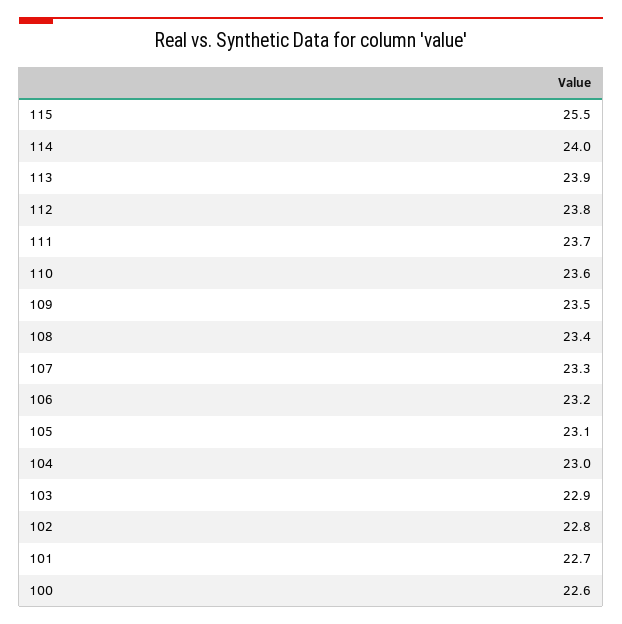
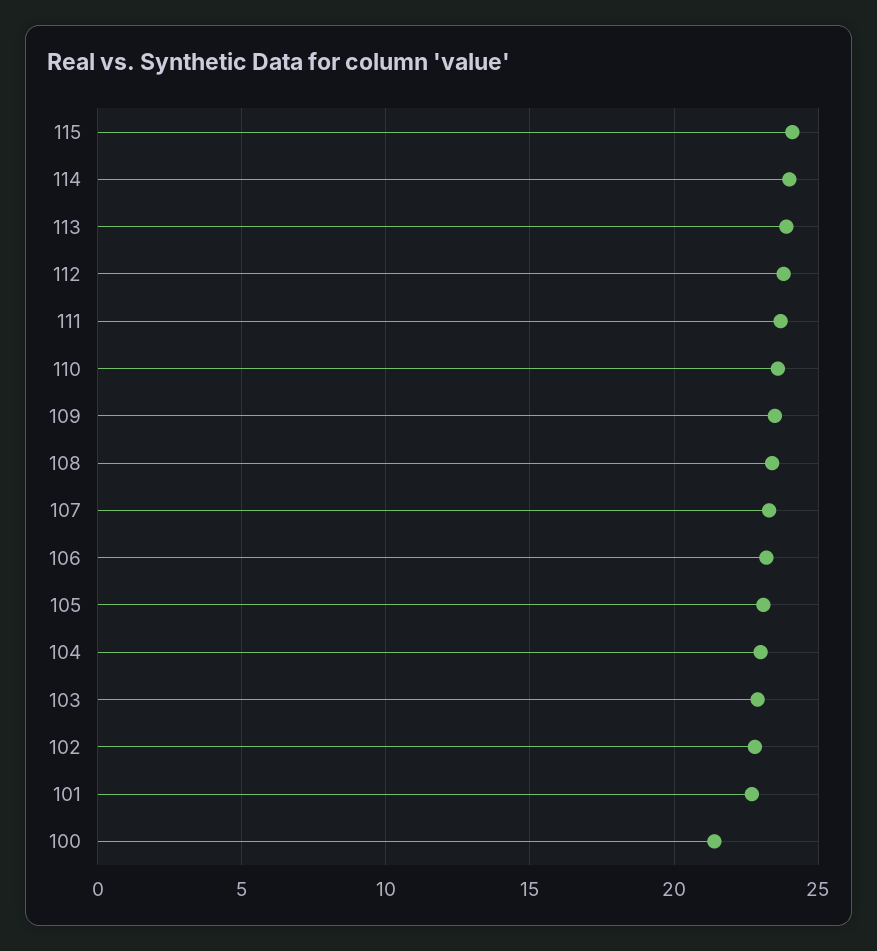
  {
-   "115": 25.5,
+   "115": 24,
    "114": 24,
    "113": 23.9,
    "112": 23.8,
    "111": 23.7,
    "110": 23.6,
    "109": 23.5,
    "108": 23.4,
    "107": 23.3,
    "106": 23.2,
    "105": 23.1,
    "104": 23,
    "103": 22.9,
    "102": 22.8,
    "101": 22.7,
-   "100": 22.6
+   "100": 21.5
  }

